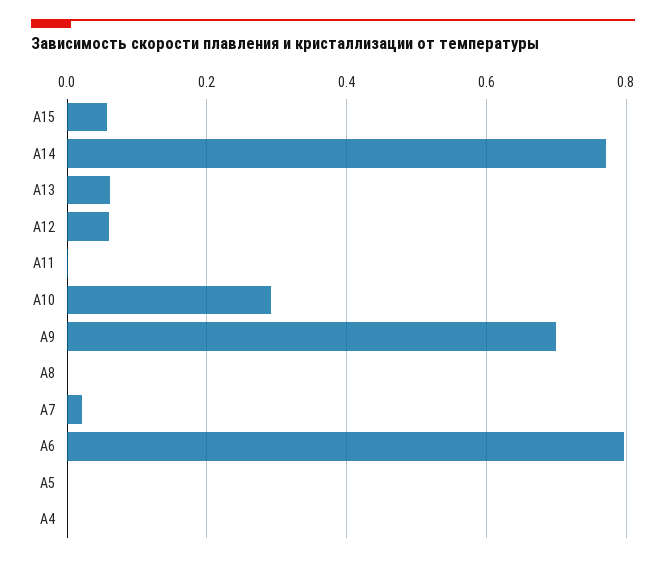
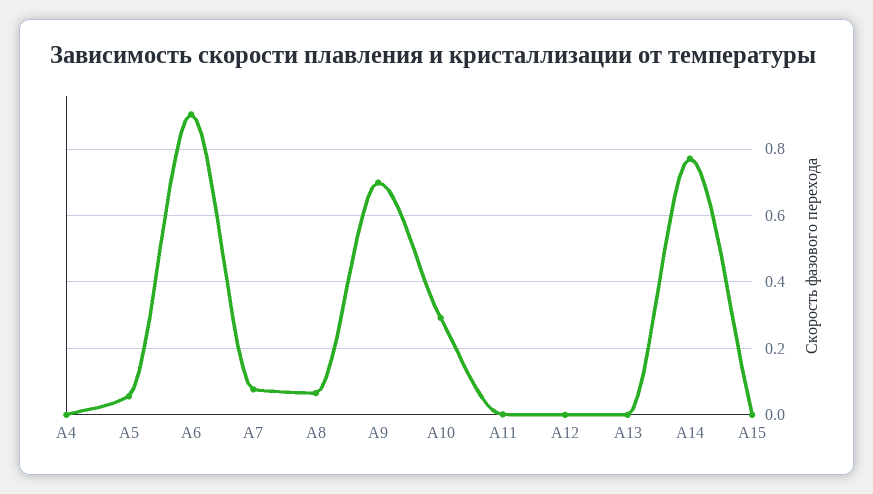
  {
-   "A15": 0.06,
+   "A15": 0,
    "A14": 0.78,
-   "A13": 0.06,
+   "A13": 0,
-   "A12": 0.06,
+   "A12": 0,
    "A11": 0,
    "A10": 0.3,
    "A9": 0.7,
-   "A8": 0,
+   "A8": 0.06,
-   "A7": 0.02,
+   "A7": 0.08,
-   "A6": 0.8,
+   "A6": 0.9,
-   "A5": 0,
+   "A5": 0.06,
    "A4": 0
  }

